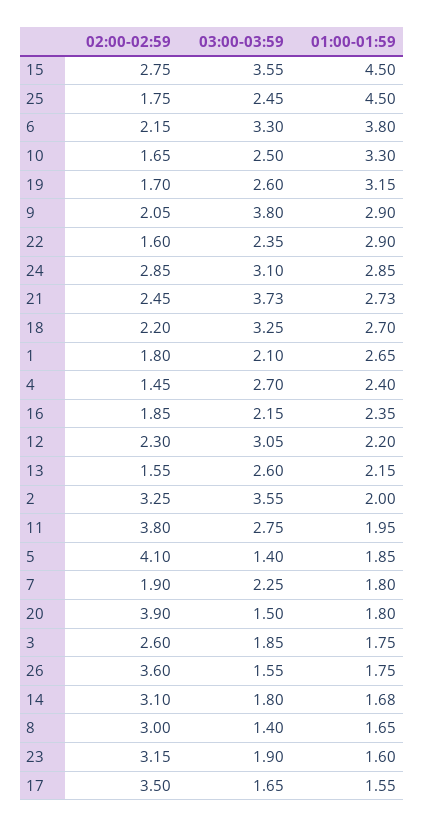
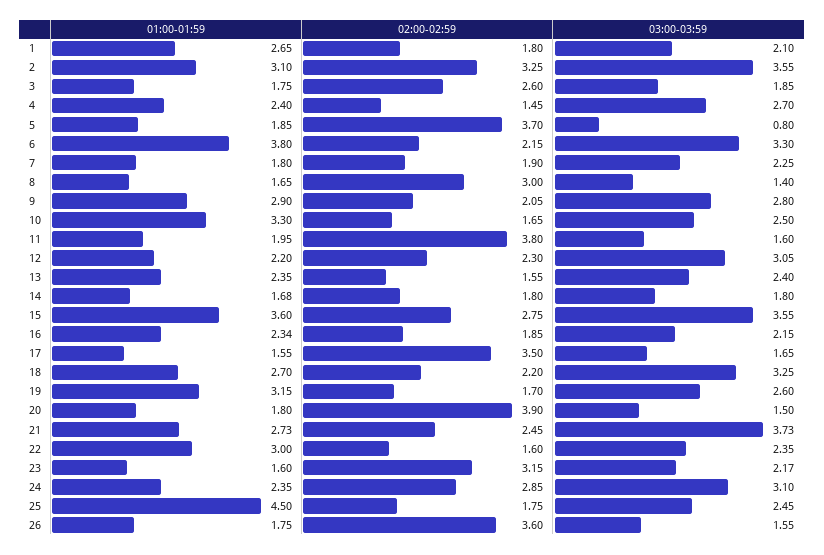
  {
    "02:00-02:59": {
      "15": 2.75,
      "25": 1.75,
      "6": 2.15,
      "10": 1.65,
      "19": 1.7,
      "9": 2.05,
      "22": 1.6,
      "24": 2.85,
      "21": 2.45,
      "18": 2.2,
      "1": 1.8,
      "4": 1.45,
      "16": 1.85,
      "12": 2.3,
      "13": 1.55,
      "2": 3.25,
      "11": 3.8,
-     "5": 4.1,
+     "5": 3.7,
      "7": 1.9,
      "20": 3.9,
      "3": 2.6,
      "26": 3.6,
-     "14": 3.1,
+     "14": 1.8,
      "8": 3,
      "23": 3.15,
      "17": 3.5
    },
    "03:00-03:59": {
      "15": 3.55,
      "25": 2.45,
      "6": 3.3,
      "10": 2.5,
      "19": 2.6,
-     "9": 3.8,
+     "9": 2.8,
      "22": 2.35,
      "24": 3.1,
      "21": 3.73,
      "18": 3.25,
      "1": 2.1,
      "4": 2.7,
      "16": 2.15,
      "12": 3.05,
-     "13": 2.6,
+     "13": 2.4,
      "2": 3.55,
-     "11": 2.75,
+     "11": 1.6,
-     "5": 1.4,
+     "5": 0.8,
      "7": 2.25,
      "20": 1.5,
      "3": 1.85,
      "26": 1.55,
      "14": 1.8,
      "8": 1.4,
-     "23": 1.9,
+     "23": 2.17,
      "17": 1.65
    },
    "01:00-01:59": {
-     "15": 4.5,
+     "15": 3.6,
      "25": 4.5,
      "6": 3.8,
      "10": 3.3,
      "19": 3.15,
      "9": 2.9,
-     "22": 2.9,
+     "22": 3,
-     "24": 2.85,
+     "24": 2.35,
      "21": 2.73,
      "18": 2.7,
      "1": 2.65,
      "4": 2.4,
-     "16": 2.35,
+     "16": 2.34,
      "12": 2.2,
-     "13": 2.15,
+     "13": 2.35,
-     "2": 2,
+     "2": 3.1,
      "11": 1.95,
      "5": 1.85,
      "7": 1.8,
      "20": 1.8,
      "3": 1.75,
      "26": 1.75,
      "14": 1.68,
      "8": 1.65,
      "23": 1.6,
      "17": 1.55
    }
  }

